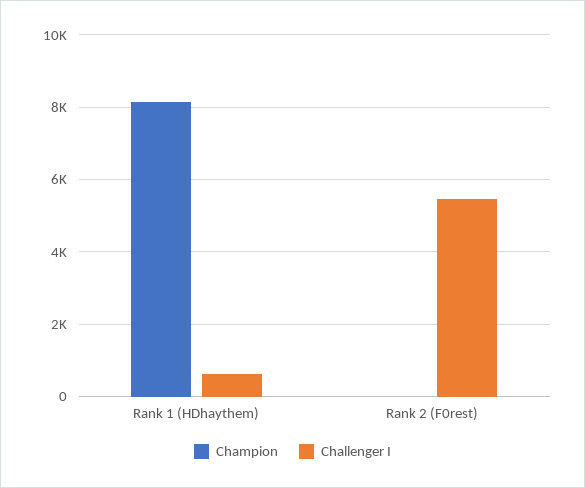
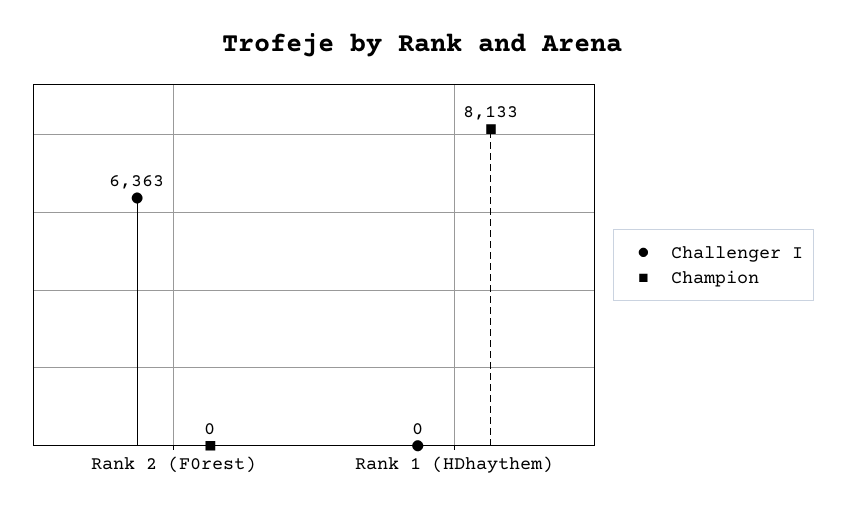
  {
    "Champion": {
      "Rank 1 (HDhaythem)": 8133,
      "Rank 2 (F0rest)": 0
    },
    "Challenger I": {
-     "Rank 1 (HDhaythem)": 600,
+     "Rank 1 (HDhaythem)": 0,
-     "Rank 2 (F0rest)": 5400
+     "Rank 2 (F0rest)": 6363
    }
  }

